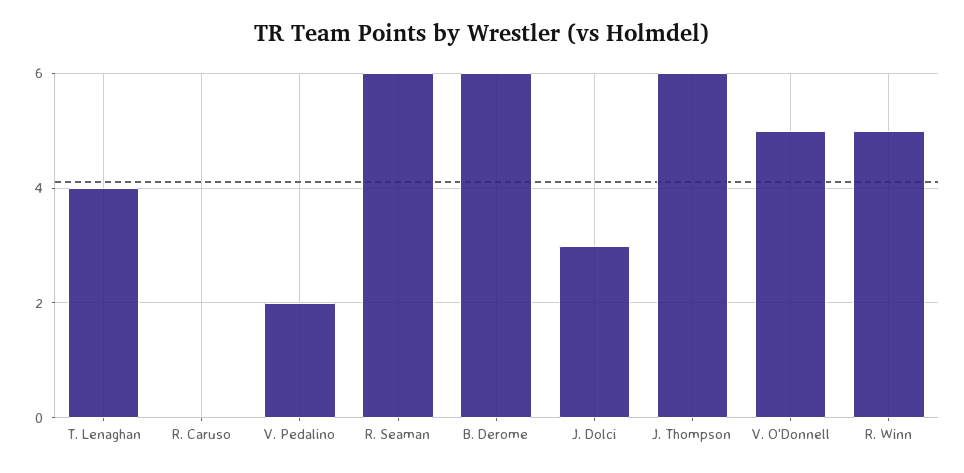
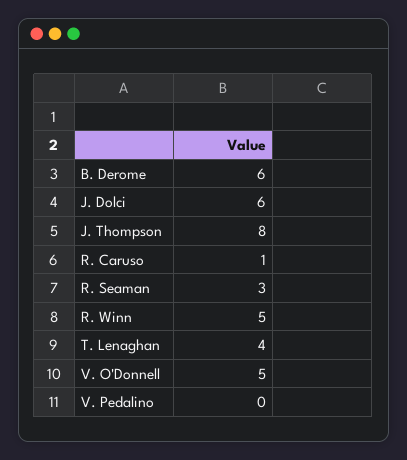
  {
    "T. Lenaghan": 4,
-   "R. Caruso": 0,
+   "R. Caruso": 1,
-   "V. Pedalino": 2,
+   "V. Pedalino": 0,
-   "R. Seaman": 6,
+   "R. Seaman": 3,
    "B. Derome": 6,
-   "J. Dolci": 3,
+   "J. Dolci": 6,
-   "J. Thompson": 6,
+   "J. Thompson": 8,
    "V. O'Donnell": 5,
    "R. Winn": 5
  }

